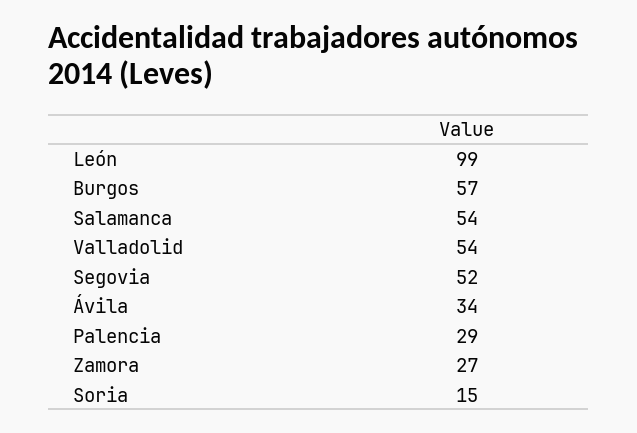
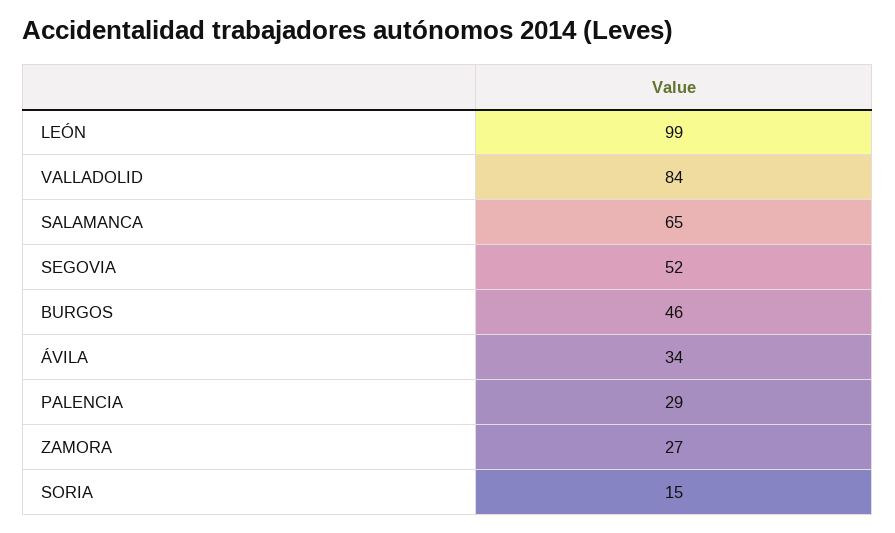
  {
    "León": 99,
-   "Burgos": 57,
+   "Burgos": 46,
-   "Salamanca": 54,
+   "Salamanca": 65,
-   "Valladolid": 54,
+   "Valladolid": 84,
    "Segovia": 52,
    "Ávila": 34,
    "Palencia": 29,
    "Zamora": 27,
    "Soria": 15
  }

